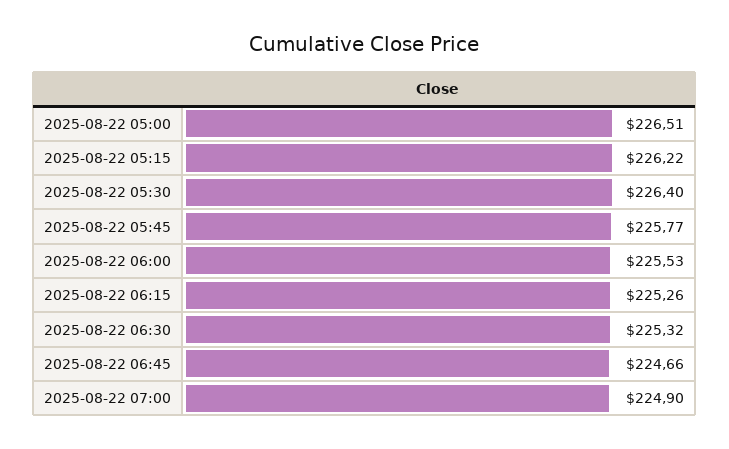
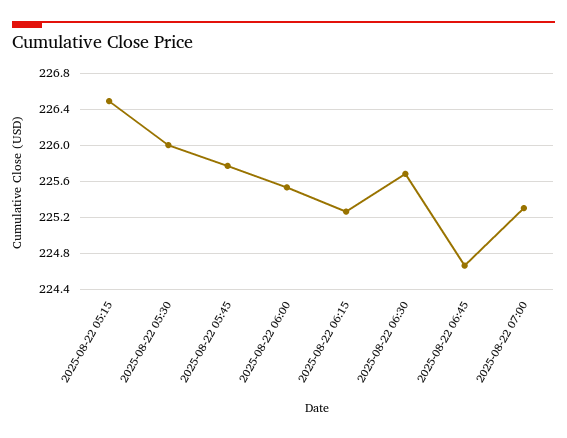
  {
-   "2025-08-22 05:00": 226.51,
-   "2025-08-22 05:15": 226.22,
+   "2025-08-22 05:15": 226.5,
-   "2025-08-22 05:30": 226.4,
+   "2025-08-22 05:30": 226,
    "2025-08-22 05:45": 225.77,
    "2025-08-22 06:00": 225.53,
    "2025-08-22 06:15": 225.26,
-   "2025-08-22 06:30": 225.32,
+   "2025-08-22 06:30": 225.7,
    "2025-08-22 06:45": 224.66,
-   "2025-08-22 07:00": 224.9
+   "2025-08-22 07:00": 225.3
  }

